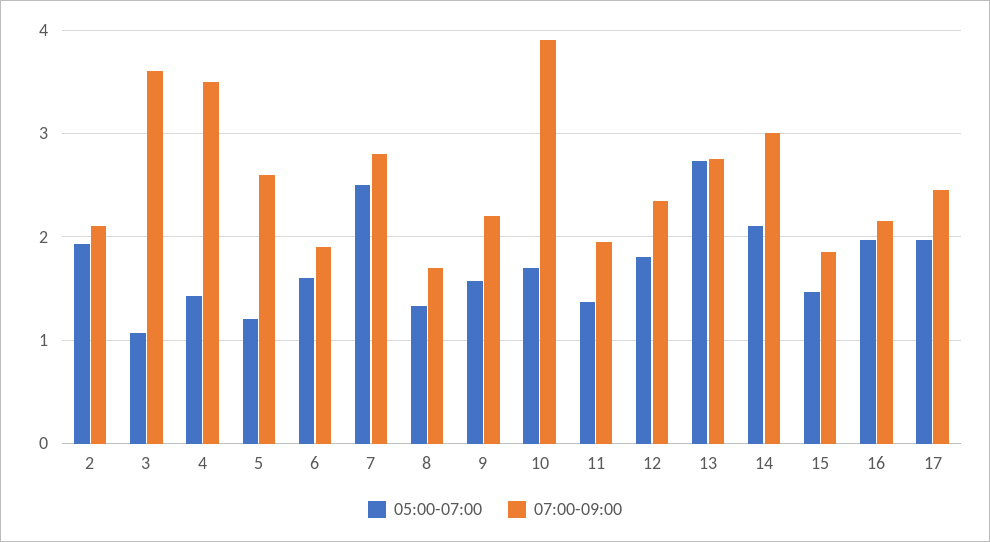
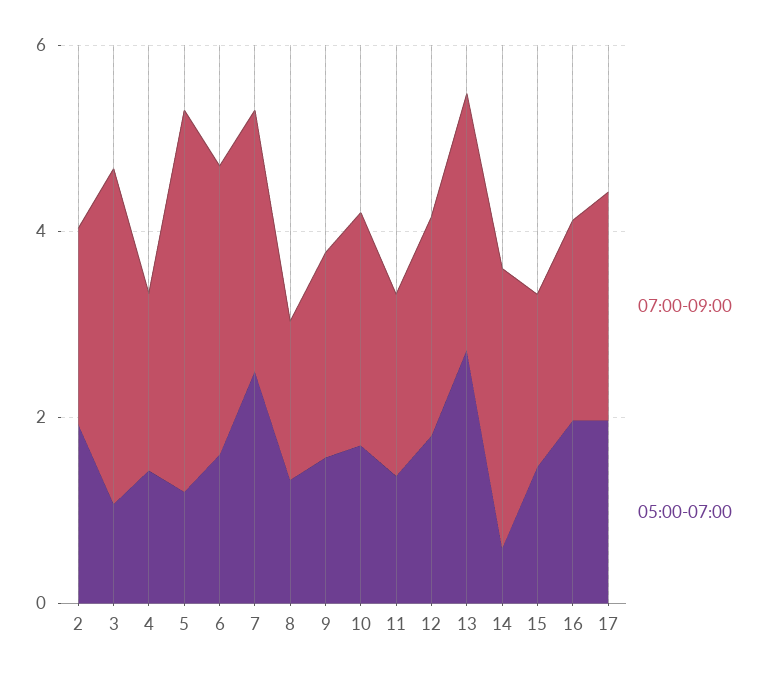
  {
    "05:00-07:00": {
      "2": 1.9,
      "3": 1.1,
      "4": 1.4,
      "5": 1.2,
      "6": 1.6,
      "7": 2.5,
      "8": 1.3,
      "9": 1.6,
      "10": 1.7,
      "11": 1.4,
      "12": 1.8,
      "13": 2.7,
-     "14": 2.1,
+     "14": 0.5,
      "15": 1.5,
      "16": 2,
      "17": 2
    },
    "07:00-09:00": {
      "2": 2.1,
      "3": 3.6,
-     "4": 3.5,
+     "4": 2,
-     "5": 2.6,
+     "5": 4,
-     "6": 1.9,
+     "6": 3,
      "7": 2.8,
      "8": 1.7,
      "9": 2.2,
-     "10": 3.9,
+     "10": 2.5,
      "11": 2,
      "12": 2.4,
      "13": 2.8,
      "14": 3,
      "15": 1.9,
      "16": 2.2,
      "17": 2.5
    }
  }

